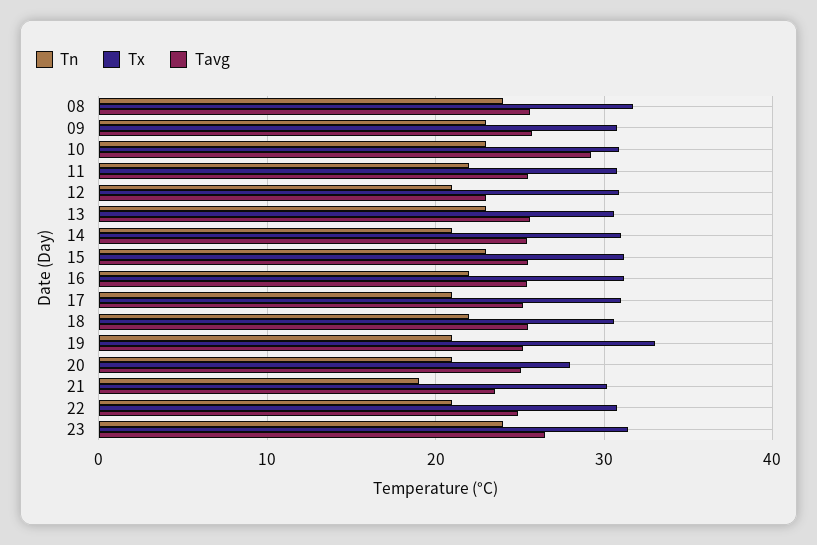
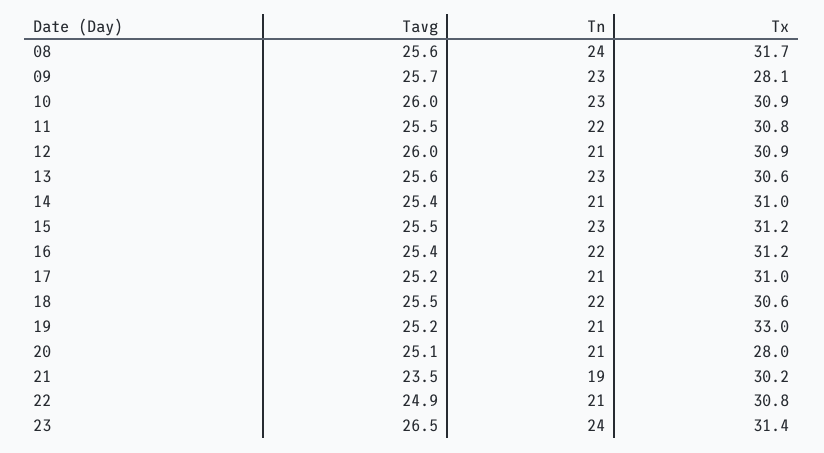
  {
    "Tn": {
      "08": 24,
      "09": 23,
      "10": 23,
      "11": 22,
      "12": 21,
      "13": 23,
      "14": 21,
      "15": 23,
      "16": 22,
      "17": 21,
      "18": 22,
      "19": 21,
      "20": 21,
      "21": 19,
      "22": 21,
      "23": 24
    },
    "Tx": {
      "08": 31.7,
-     "09": 31,
+     "09": 28.1,
      "10": 30.9,
      "11": 30.8,
      "12": 30.9,
      "13": 30.6,
      "14": 31,
      "15": 31.2,
      "16": 31.2,
      "17": 31,
      "18": 30.6,
      "19": 33,
      "20": 28,
      "21": 30.2,
      "22": 30.8,
      "23": 31.4
    },
    "Tavg": {
      "08": 25.6,
      "09": 25.7,
-     "10": 29,
+     "10": 26,
      "11": 25.5,
-     "12": 23,
+     "12": 26,
      "13": 25.6,
      "14": 25.4,
      "15": 25.5,
      "16": 25.4,
      "17": 25.2,
      "18": 25.5,
      "19": 25.2,
      "20": 25.1,
      "21": 23.5,
      "22": 24.9,
      "23": 26.5
    }
  }

